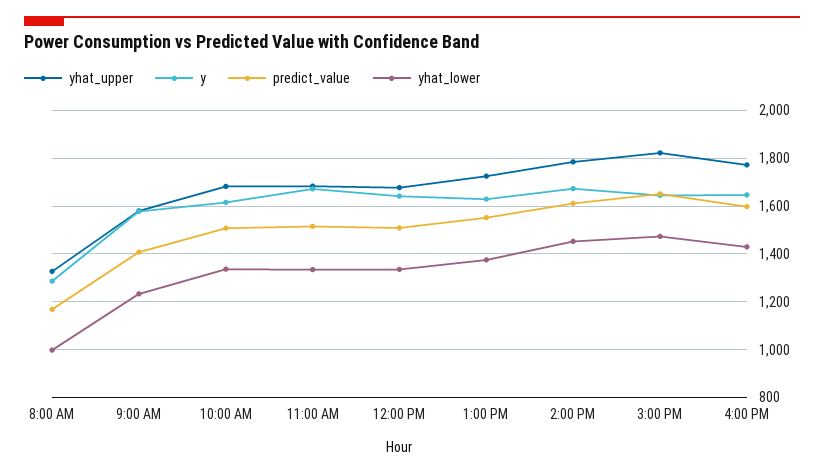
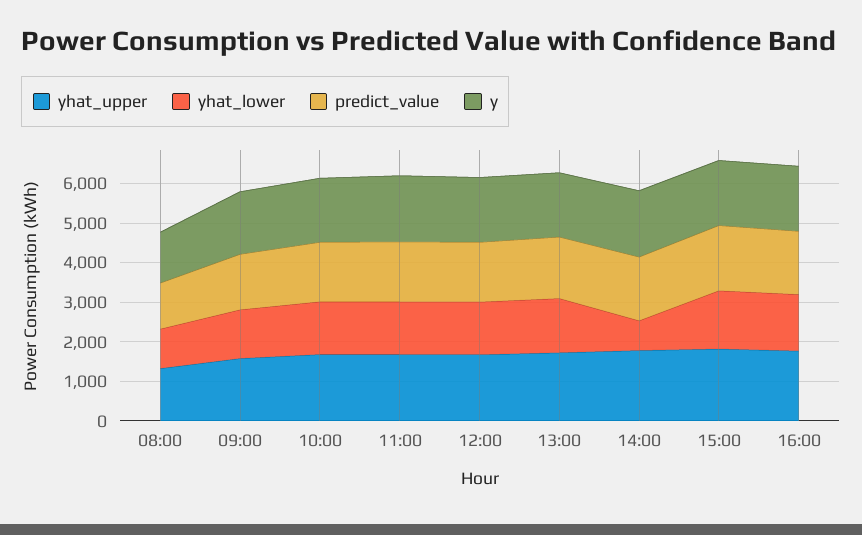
  {
    "yhat_upper": {
      "8:00 AM": 1350,
      "9:00 AM": 1600,
      "10:00 AM": 1700,
      "11:00 AM": 1700,
      "12:00 PM": 1700,
      "1:00 PM": 1700,
      "2:00 PM": 1800,
      "3:00 PM": 1800,
      "4:00 PM": 1750
    },
    "y": {
      "8:00 AM": 1300,
      "9:00 AM": 1600,
      "10:00 AM": 1600,
      "11:00 AM": 1650,
      "12:00 PM": 1650,
      "1:00 PM": 1650,
      "2:00 PM": 1650,
      "3:00 PM": 1650,
      "4:00 PM": 1650
    },
    "predict_value": {
      "8:00 AM": 1150,
      "9:00 AM": 1400,
      "10:00 AM": 1500,
      "11:00 AM": 1500,
      "12:00 PM": 1500,
      "1:00 PM": 1550,
      "2:00 PM": 1600,
      "3:00 PM": 1650,
      "4:00 PM": 1600
    },
    "yhat_lower": {
      "8:00 AM": 1000,
      "9:00 AM": 1250,
      "10:00 AM": 1350,
      "11:00 AM": 1350,
      "12:00 PM": 1350,
      "1:00 PM": 1400,
-     "2:00 PM": 1450,
+     "2:00 PM": 750,
      "3:00 PM": 1450,
      "4:00 PM": 1450
    }
  }

